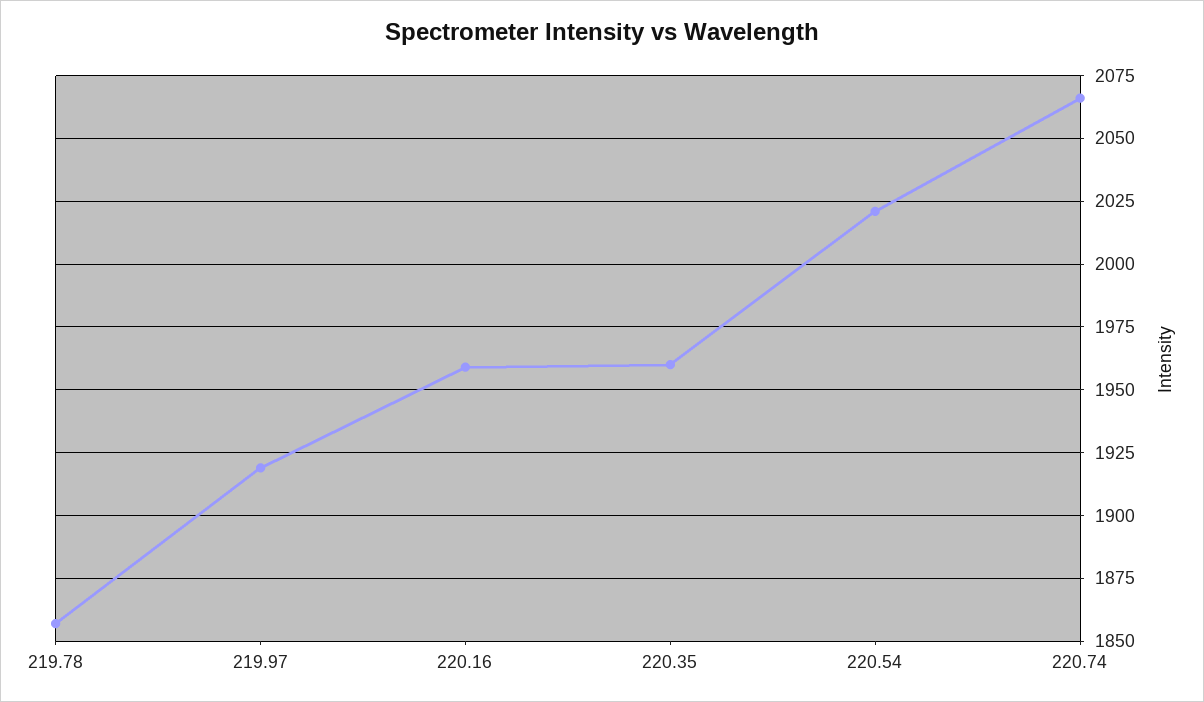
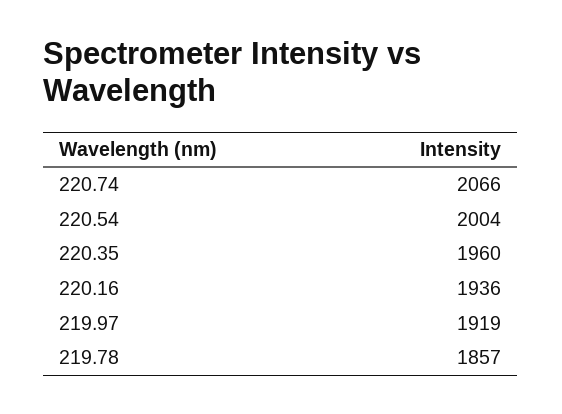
  {
    "219.78": 1857,
    "219.97": 1919,
-   "220.16": 1960,
+   "220.16": 1936,
    "220.35": 1960,
-   "220.54": 2020,
+   "220.54": 2004,
    "220.74": 2066
  }

